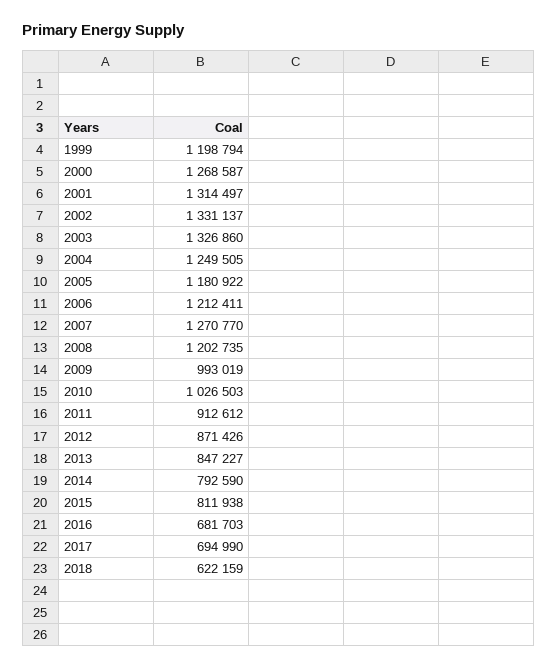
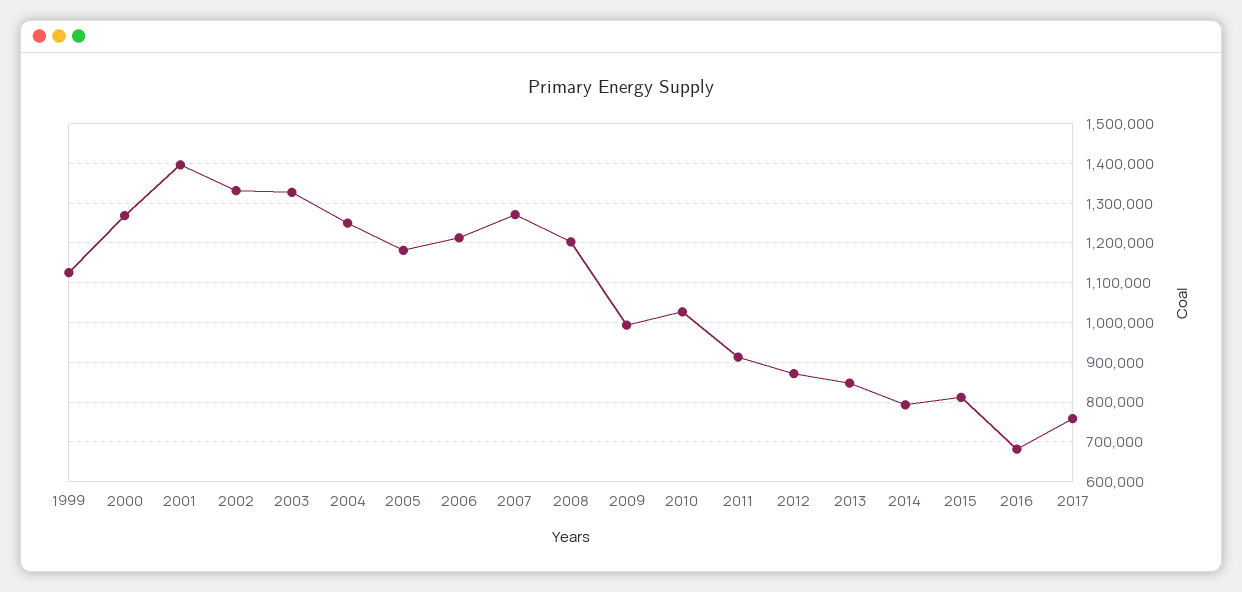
  {
-   "1999": 1198794,
+   "1999": 1120000,
    "2000": 1268587,
-   "2001": 1314497,
+   "2001": 1400000,
    "2002": 1331137,
    "2003": 1326860,
    "2004": 1249505,
    "2005": 1180922,
    "2006": 1212411,
    "2007": 1270770,
    "2008": 1202735,
    "2009": 993019,
    "2010": 1026503,
    "2011": 912612,
    "2012": 871426,
    "2013": 847227,
    "2014": 792590,
    "2015": 811938,
    "2016": 681703,
-   "2017": 694990,
+   "2017": 760000
-   "2018": 622159
  }

